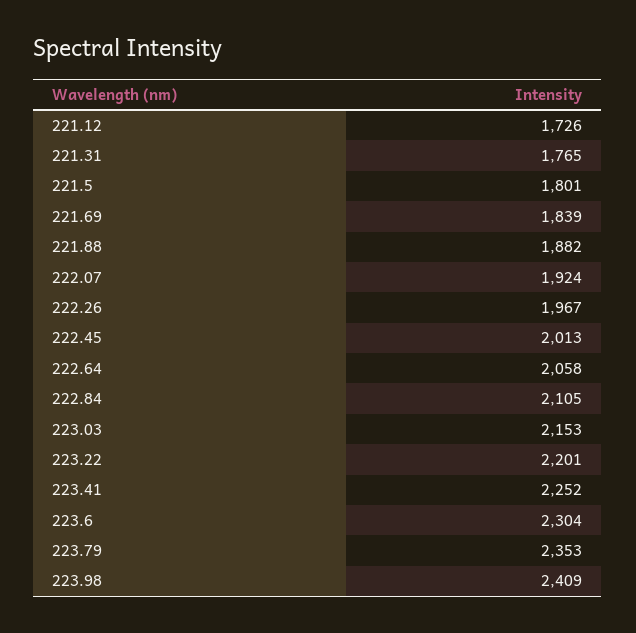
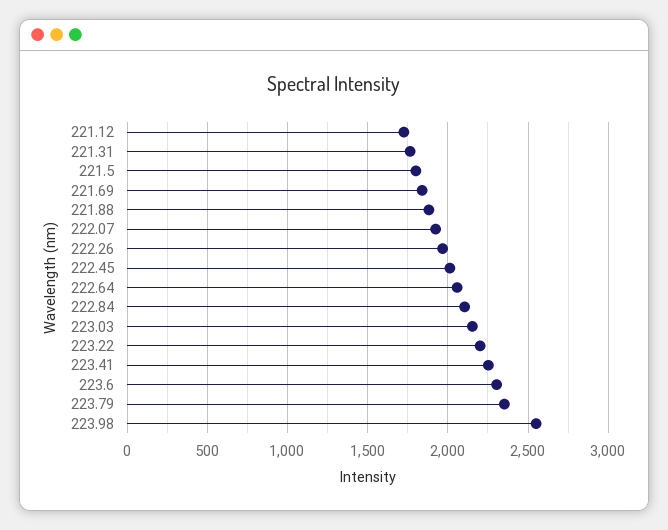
  {
    "221.12": 1726,
    "221.31": 1765,
    "221.5": 1801,
    "221.69": 1839,
    "221.88": 1882,
    "222.07": 1924,
    "222.26": 1967,
    "222.45": 2013,
    "222.64": 2058,
    "222.84": 2105,
    "223.03": 2153,
    "223.22": 2201,
    "223.41": 2252,
    "223.6": 2304,
    "223.79": 2353,
-   "223.98": 2409
+   "223.98": 2550
  }

